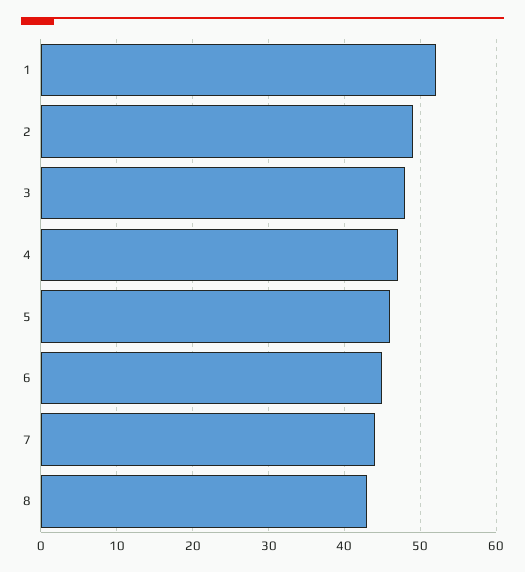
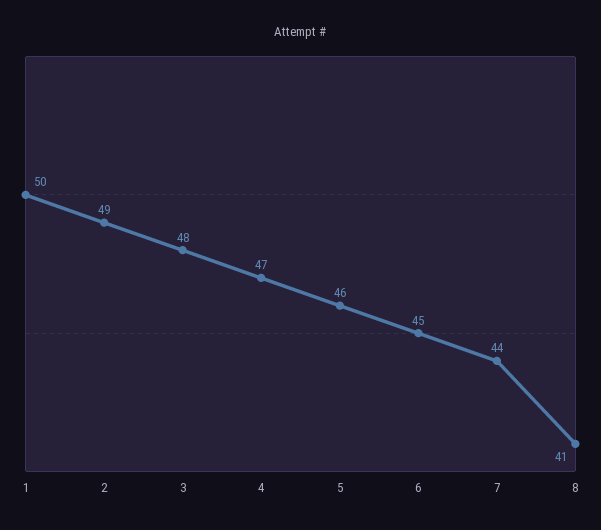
  {
-   "1": 52,
+   "1": 50,
    "2": 49,
    "3": 48,
    "4": 47,
    "5": 46,
    "6": 45,
    "7": 44,
-   "8": 43
+   "8": 41
  }

